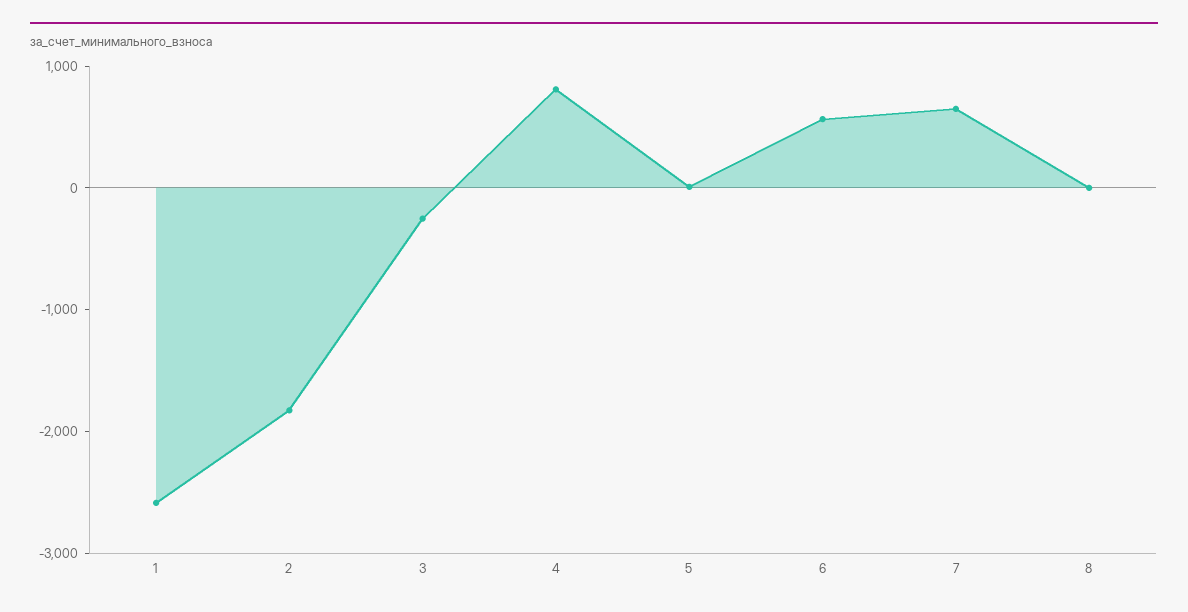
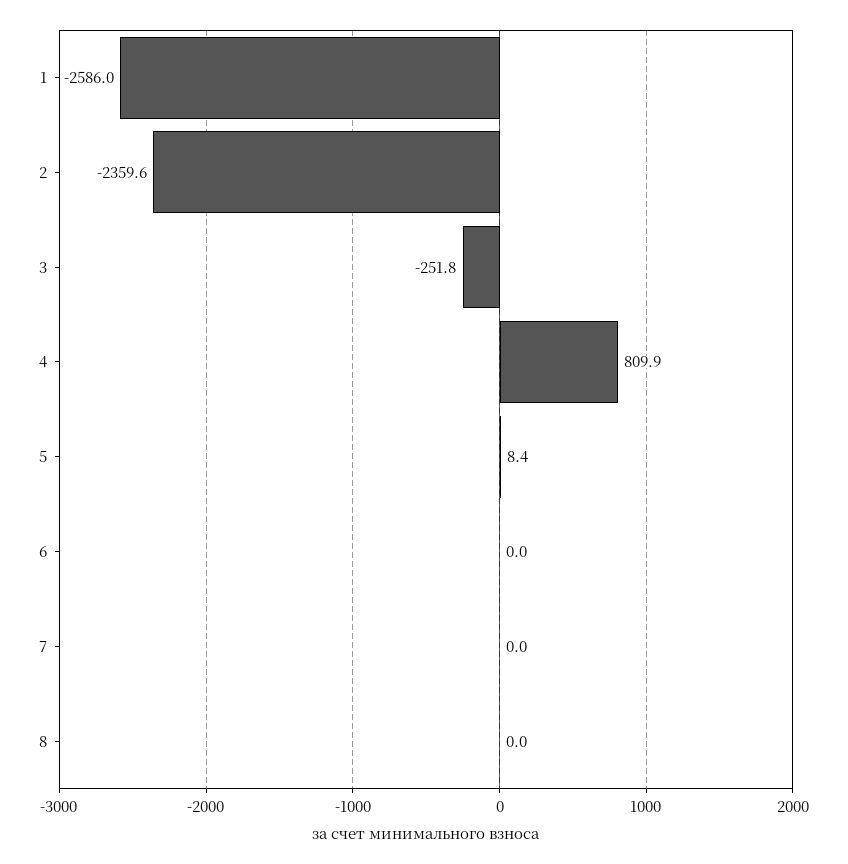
  {
    "1": -2586,
-   "2": -1800,
+   "2": -2359.6,
    "3": -251.8,
    "4": 809.9,
    "5": 8.4,
-   "6": 600,
+   "6": 0,
-   "7": 600,
+   "7": 0,
    "8": 0
  }

